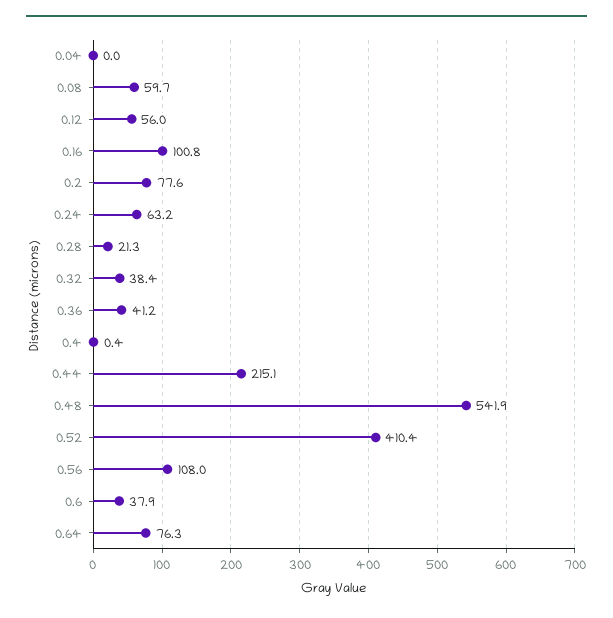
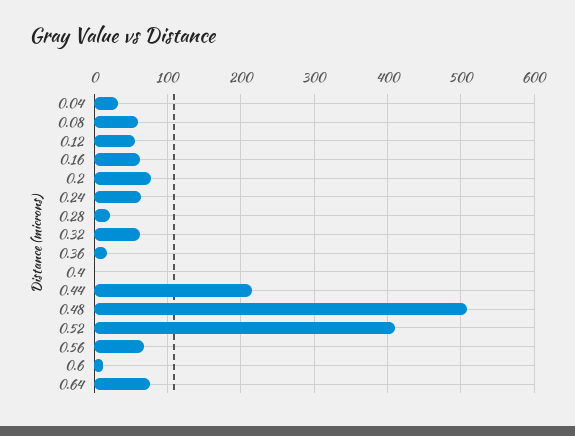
  {
-   "0.04": 0,
+   "0.04": 30,
    "0.08": 59.7,
    "0.12": 56,
-   "0.16": 100.8,
+   "0.16": 60,
    "0.2": 77.6,
    "0.24": 63.2,
    "0.28": 21.3,
-   "0.32": 38.4,
+   "0.32": 60,
-   "0.36": 41.2,
+   "0.36": 20,
    "0.4": 0.4,
    "0.44": 215.1,
-   "0.48": 541.9,
+   "0.48": 510,
    "0.52": 410.4,
-   "0.56": 108,
+   "0.56": 70,
-   "0.6": 37.9,
+   "0.6": 10,
    "0.64": 76.3
  }

